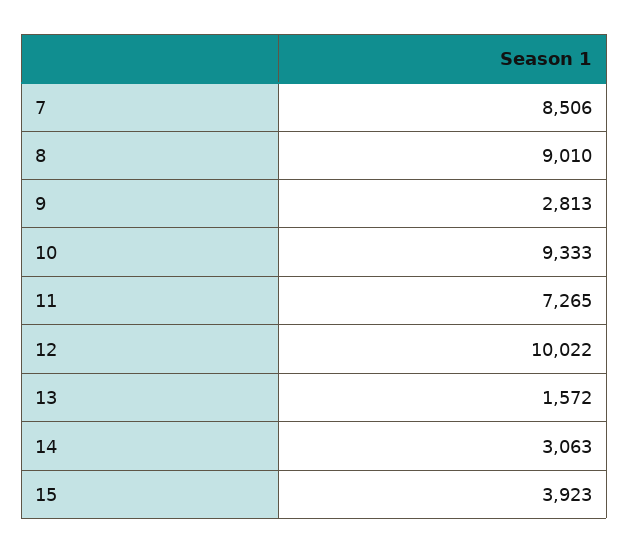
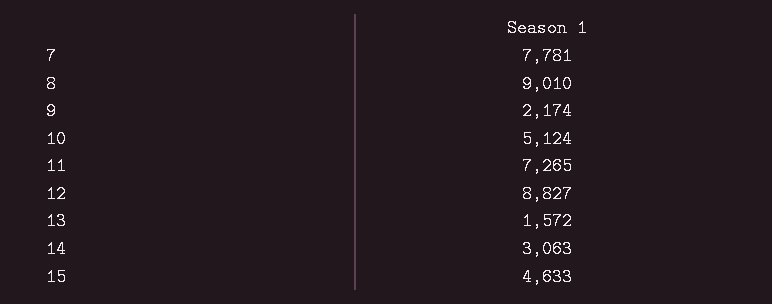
  {
-   "7": 8506,
+   "7": 7781,
    "8": 9010,
-   "9": 2813,
+   "9": 2174,
-   "10": 9333,
+   "10": 5124,
    "11": 7265,
-   "12": 10022,
+   "12": 8827,
    "13": 1572,
    "14": 3063,
-   "15": 3923
+   "15": 4633
  }

